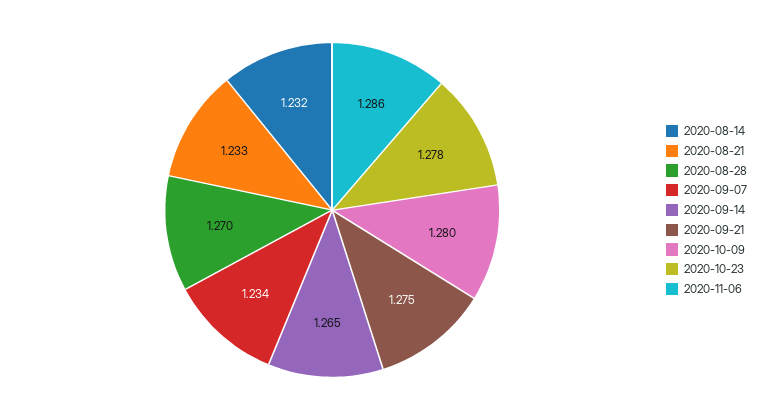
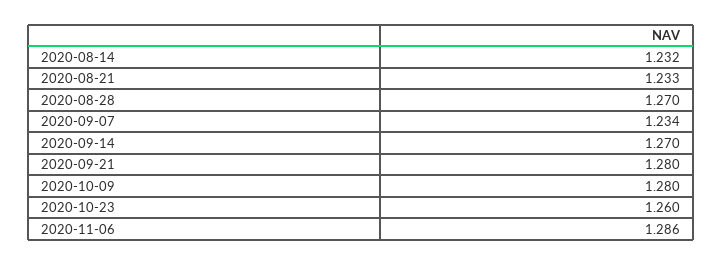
  {
    "2020-08-14": 1.232,
    "2020-08-21": 1.233,
    "2020-08-28": 1.27,
    "2020-09-07": 1.234,
-   "2020-09-14": 1.265,
+   "2020-09-14": 1.27,
-   "2020-09-21": 1.275,
+   "2020-09-21": 1.28,
    "2020-10-09": 1.28,
-   "2020-10-23": 1.278,
+   "2020-10-23": 1.26,
    "2020-11-06": 1.286
  }

